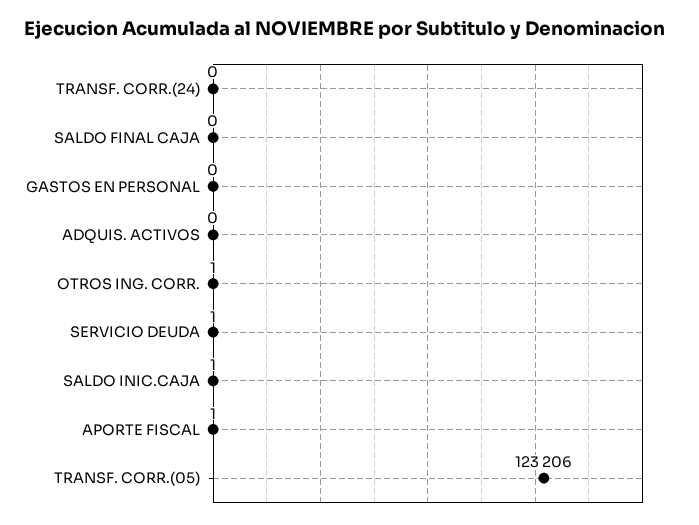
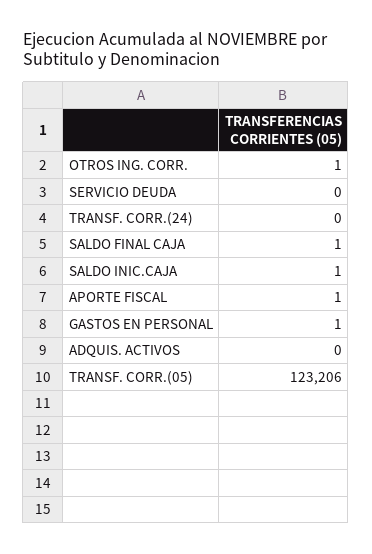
  {
    "TRANSF. CORR.(24)": 0,
-   "SALDO FINAL CAJA": 0,
+   "SALDO FINAL CAJA": 1,
-   "GASTOS EN PERSONAL": 0,
+   "GASTOS EN PERSONAL": 1,
    "ADQUIS. ACTIVOS": 0,
    "OTROS ING. CORR.": 1,
-   "SERVICIO DEUDA": 1,
+   "SERVICIO DEUDA": 0,
    "SALDO INIC.CAJA": 1,
    "APORTE FISCAL": 1,
    "TRANSF. CORR.(05)": 123206
  }

